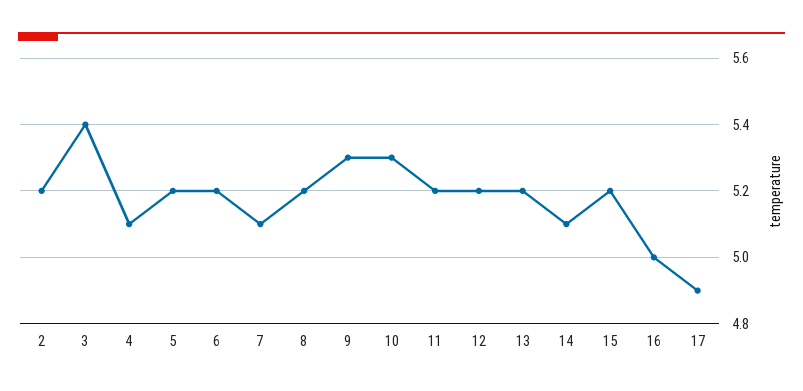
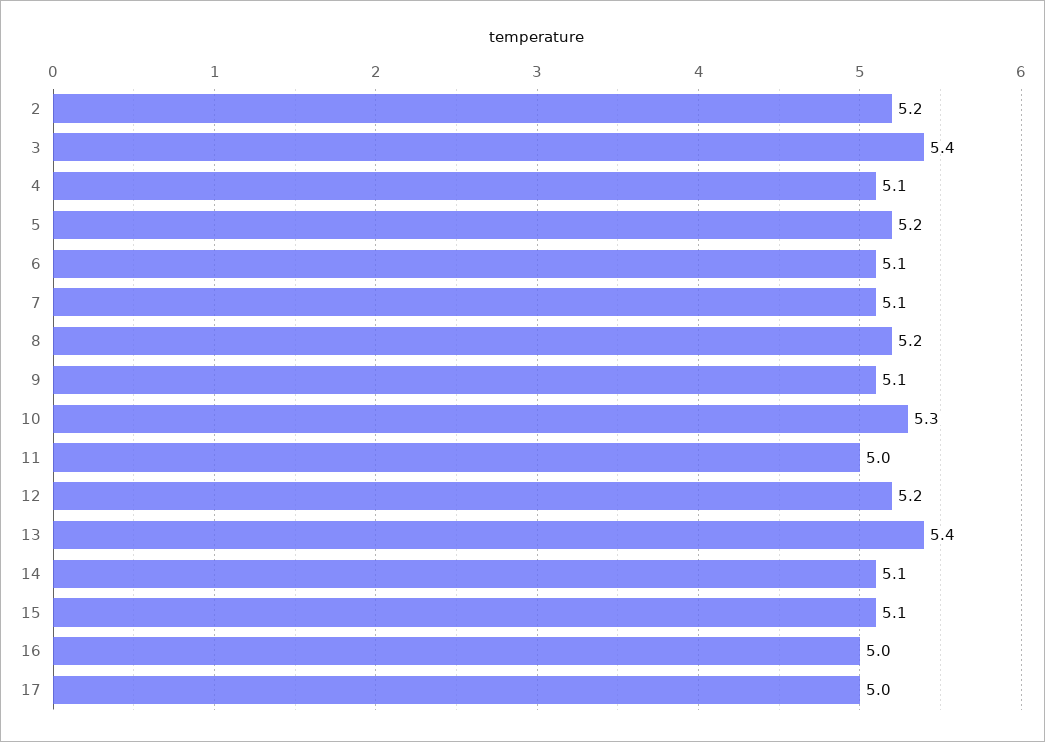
  {
    "2": 5.2,
    "3": 5.4,
    "4": 5.1,
    "5": 5.2,
-   "6": 5.2,
+   "6": 5.1,
    "7": 5.1,
    "8": 5.2,
-   "9": 5.3,
+   "9": 5.1,
    "10": 5.3,
-   "11": 5.2,
+   "11": 5,
    "12": 5.2,
-   "13": 5.2,
+   "13": 5.4,
    "14": 5.1,
-   "15": 5.2,
+   "15": 5.1,
    "16": 5,
-   "17": 4.9
+   "17": 5
  }

